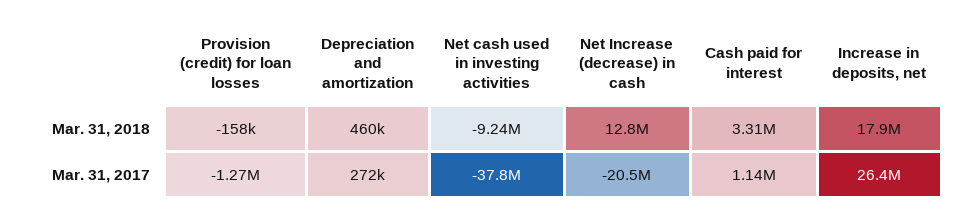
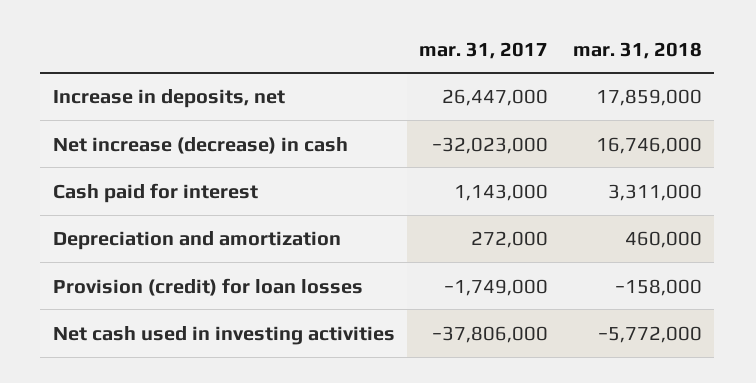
  {
    "Provision (credit) for loan losses": {
      "Mar. 31, 2018": -158000,
-     "Mar. 31, 2017": -1270000
+     "Mar. 31, 2017": -1749000
    },
    "Depreciation and amortization": {
      "Mar. 31, 2018": 460000,
      "Mar. 31, 2017": 272000
    },
    "Net cash used in investing activities": {
-     "Mar. 31, 2018": -9240000,
+     "Mar. 31, 2018": -5772000,
      "Mar. 31, 2017": -37806000
    },
    "Net Increase (decrease) in cash": {
-     "Mar. 31, 2018": 12800000,
+     "Mar. 31, 2018": 16746000,
-     "Mar. 31, 2017": -20500000
+     "Mar. 31, 2017": -32023000
    },
    "Cash paid for interest": {
      "Mar. 31, 2018": 3311000,
      "Mar. 31, 2017": 1143000
    },
    "Increase in deposits, net": {
      "Mar. 31, 2018": 17859000,
      "Mar. 31, 2017": 26447000
    }
  }

